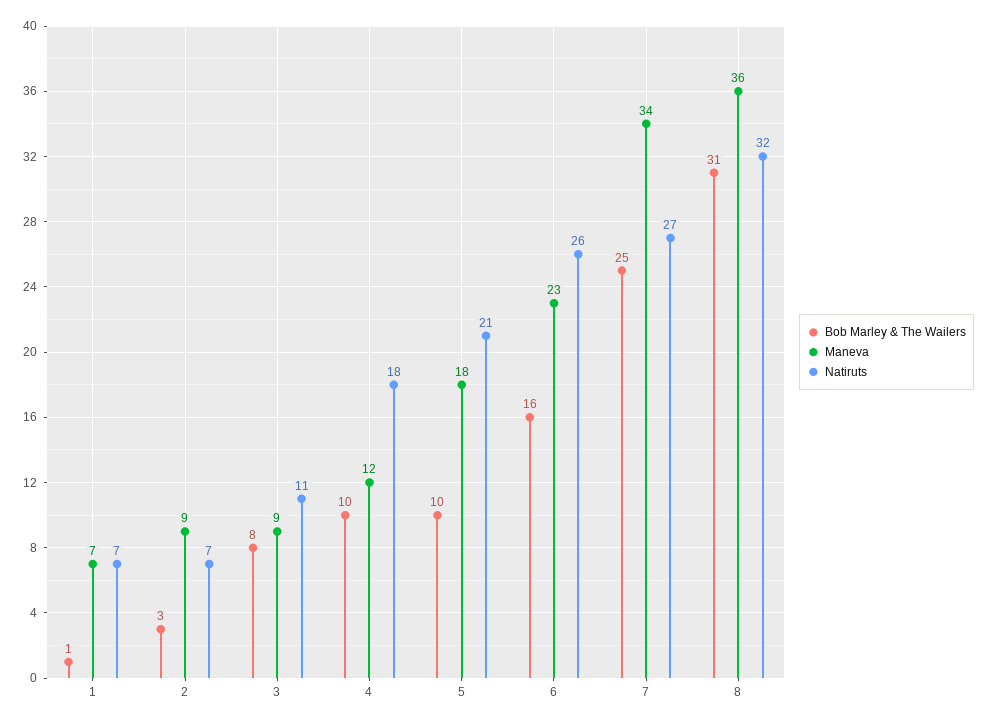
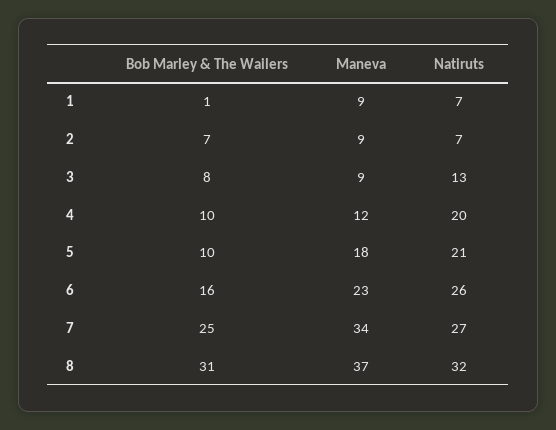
  {
    "Bob Marley & The Wailers": {
      "1": 1,
-     "2": 3,
+     "2": 7,
      "3": 8,
      "4": 10,
      "5": 10,
      "6": 16,
      "7": 25,
      "8": 31
    },
    "Maneva": {
-     "1": 7,
+     "1": 9,
      "2": 9,
      "3": 9,
      "4": 12,
      "5": 18,
      "6": 23,
      "7": 34,
-     "8": 36
+     "8": 37
    },
    "Natiruts": {
      "1": 7,
      "2": 7,
-     "3": 11,
+     "3": 13,
-     "4": 18,
+     "4": 20,
      "5": 21,
      "6": 26,
      "7": 27,
      "8": 32
    }
  }

